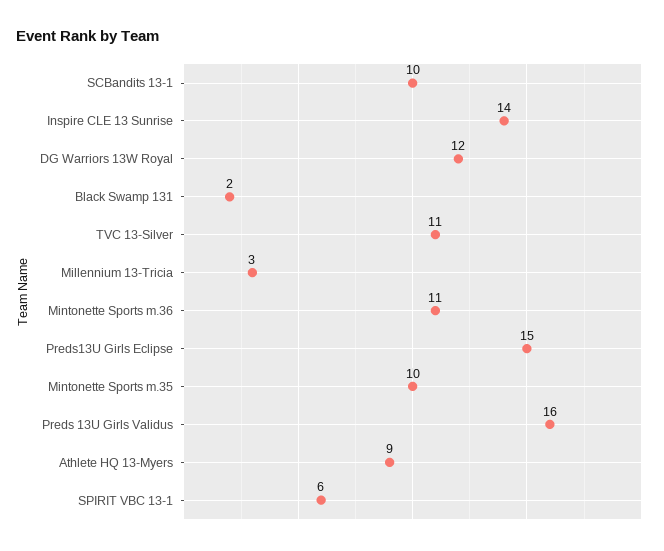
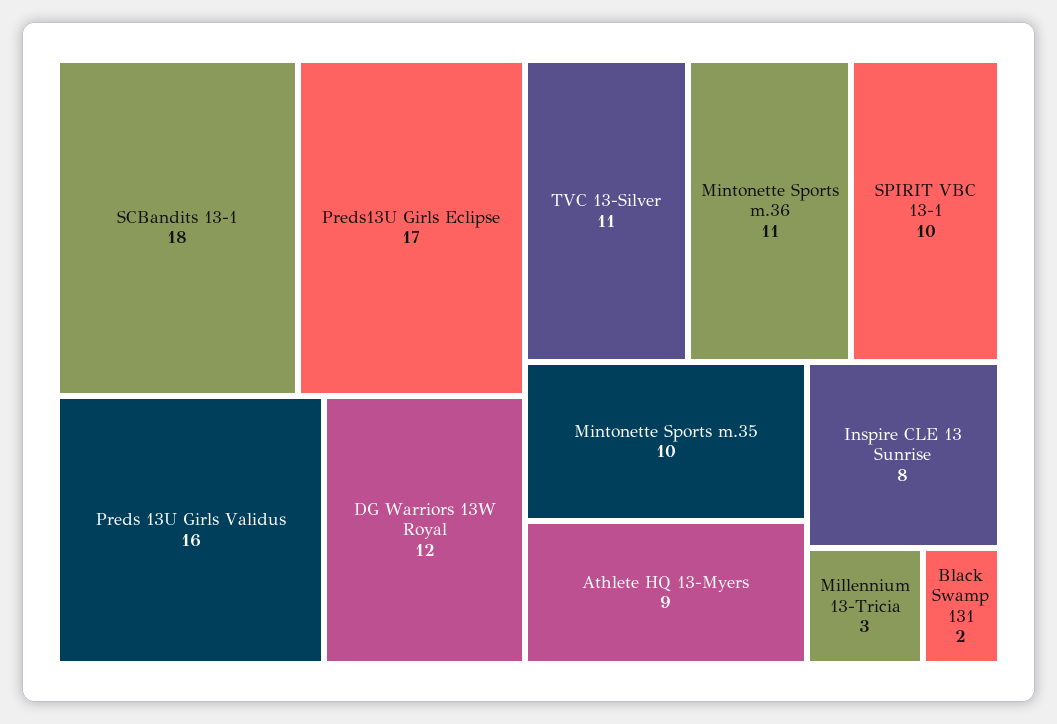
  {
-   "SCBandits 13-1": 10,
+   "SCBandits 13-1": 18,
-   "Inspire CLE 13 Sunrise": 14,
+   "Inspire CLE 13 Sunrise": 8,
    "DG Warriors 13W Royal": 12,
    "Black Swamp 131": 2,
    "TVC 13-Silver": 11,
    "Millennium 13-Tricia": 3,
    "Mintonette Sports m.36": 11,
-   "Preds13U Girls Eclipse": 15,
+   "Preds13U Girls Eclipse": 17,
    "Mintonette Sports m.35": 10,
    "Preds 13U Girls Validus": 16,
    "Athlete HQ 13-Myers": 9,
-   "SPIRIT VBC 13-1": 6
+   "SPIRIT VBC 13-1": 10
  }

